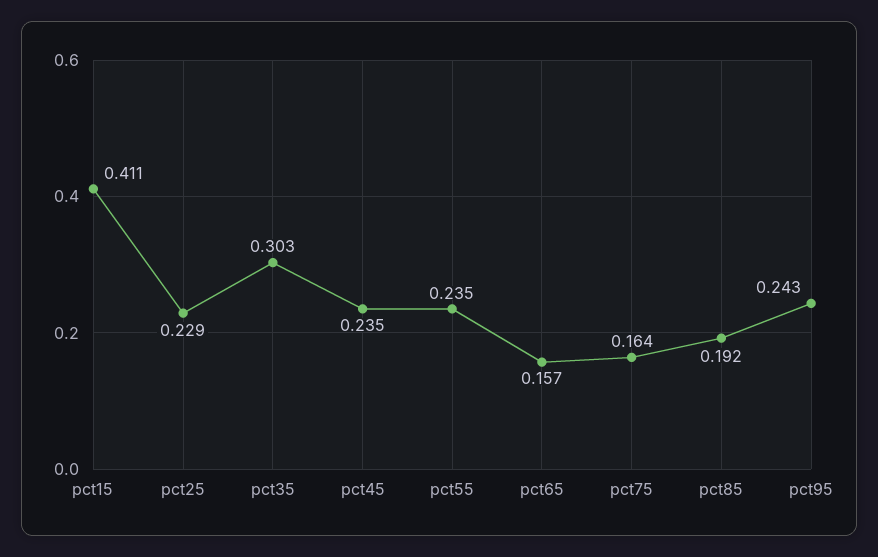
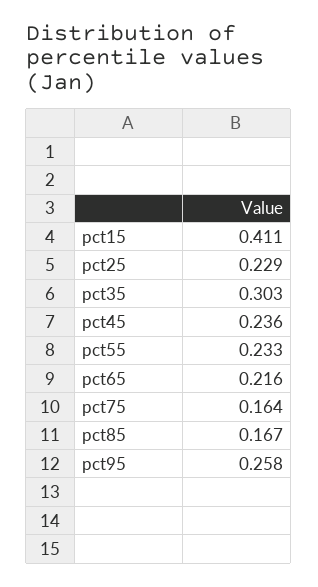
  {
    "pct15": 0.411,
    "pct25": 0.229,
    "pct35": 0.303,
-   "pct45": 0.235,
+   "pct45": 0.236,
-   "pct55": 0.235,
+   "pct55": 0.233,
-   "pct65": 0.157,
+   "pct65": 0.216,
    "pct75": 0.164,
-   "pct85": 0.192,
+   "pct85": 0.167,
-   "pct95": 0.243
+   "pct95": 0.258
  }

